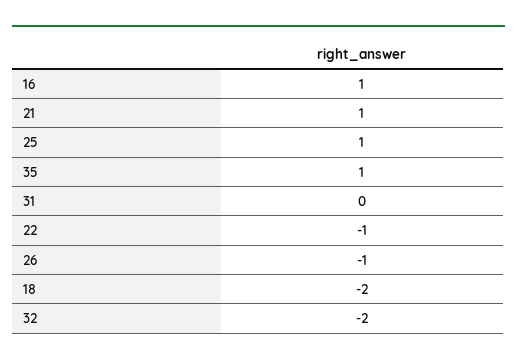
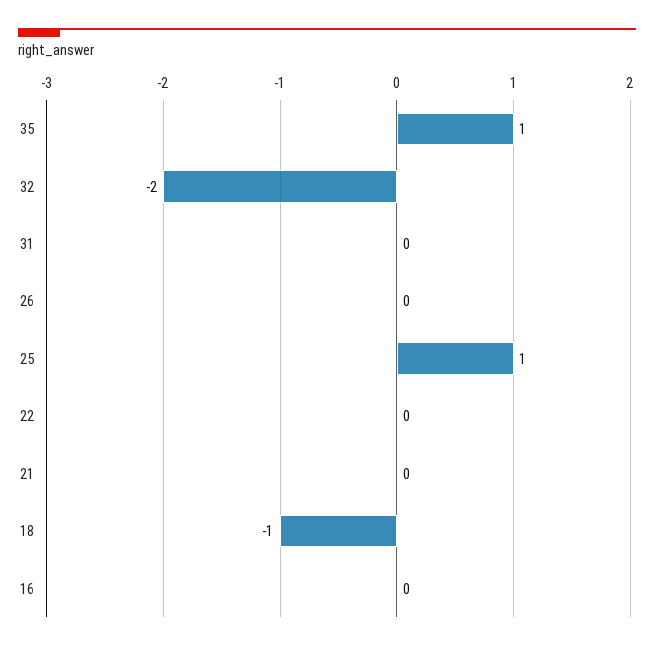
  {
-   "16": 1,
+   "16": 0,
-   "21": 1,
+   "21": 0,
    "25": 1,
    "35": 1,
    "31": 0,
-   "22": -1,
+   "22": 0,
-   "26": -1,
+   "26": 0,
-   "18": -2,
+   "18": -1,
    "32": -2
  }

